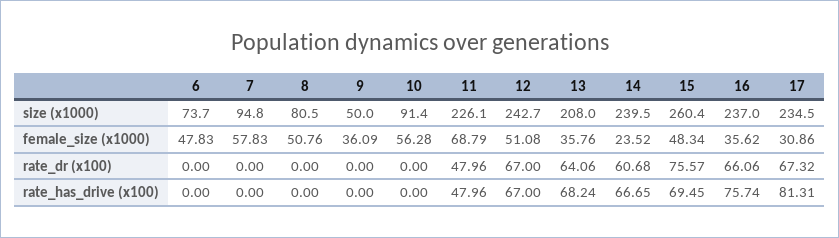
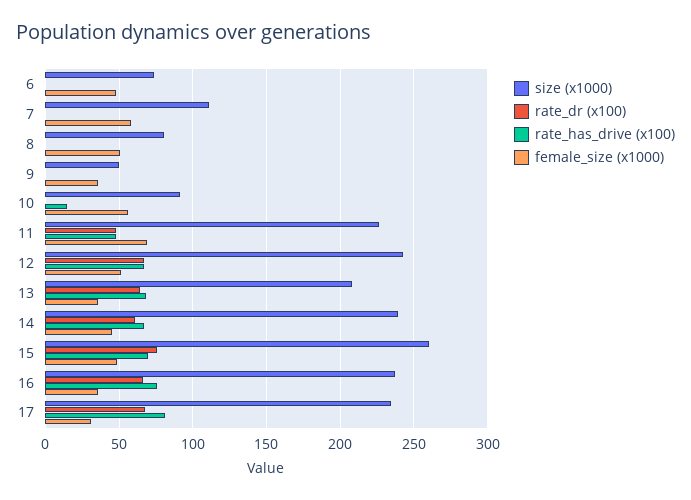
  {
    "size (x1000)": {
      "6": 73.7,
-     "7": 94.8,
+     "7": 110,
      "8": 80.5,
      "9": 50,
      "10": 91.4,
      "11": 226.1,
      "12": 242.7,
      "13": 208,
      "14": 239.5,
      "15": 260.4,
      "16": 237,
      "17": 234.5
    },
    "female_size (x1000)": {
      "6": 47.83,
      "7": 57.83,
      "8": 50.76,
      "9": 36.09,
      "10": 56.28,
      "11": 68.79,
      "12": 51.08,
      "13": 35.76,
-     "14": 23.52,
+     "14": 45,
      "15": 48.34,
      "16": 35.62,
      "17": 30.86
    },
    "rate_dr (x100)": {
      "6": 0,
      "7": 0,
      "8": 0,
      "9": 0,
      "10": 0,
      "11": 47.96,
      "12": 67,
      "13": 64.06,
      "14": 60.68,
      "15": 75.57,
      "16": 66.06,
      "17": 67.32
    },
    "rate_has_drive (x100)": {
      "6": 0,
      "7": 0,
      "8": 0,
      "9": 0,
-     "10": 0,
+     "10": 15,
      "11": 47.96,
      "12": 67,
      "13": 68.24,
      "14": 66.65,
      "15": 69.45,
      "16": 75.74,
      "17": 81.31
    }
  }

